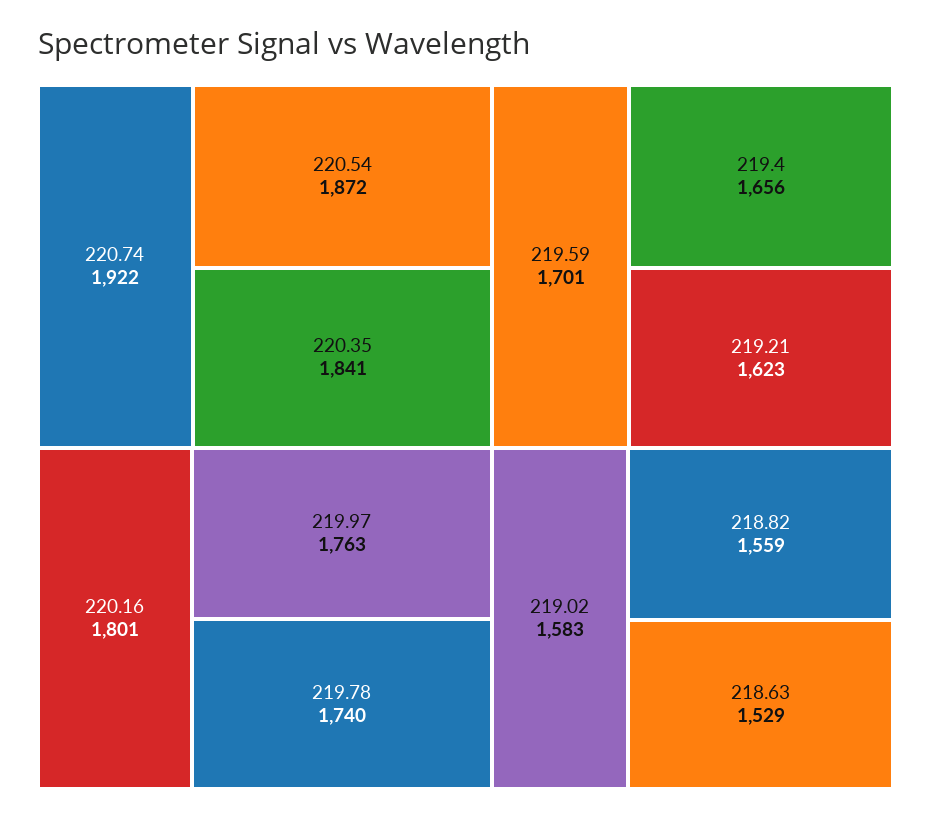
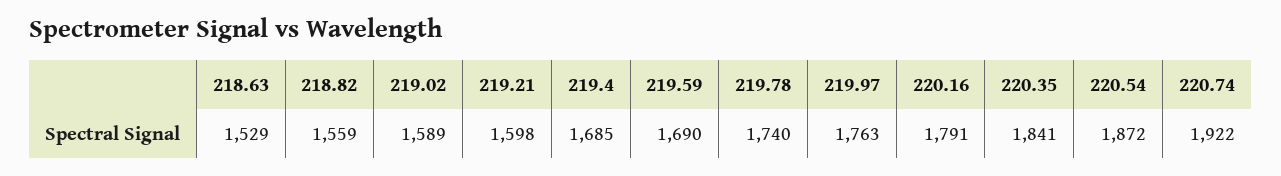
  {
    "220.74": 1922,
    "220.54": 1872,
    "220.35": 1841,
-   "220.16": 1801,
+   "220.16": 1791,
    "219.97": 1763,
    "219.78": 1740,
-   "219.59": 1701,
+   "219.59": 1690,
-   "219.4": 1656,
+   "219.4": 1685,
-   "219.21": 1623,
+   "219.21": 1598,
-   "219.02": 1583,
+   "219.02": 1589,
    "218.82": 1559,
    "218.63": 1529
  }

